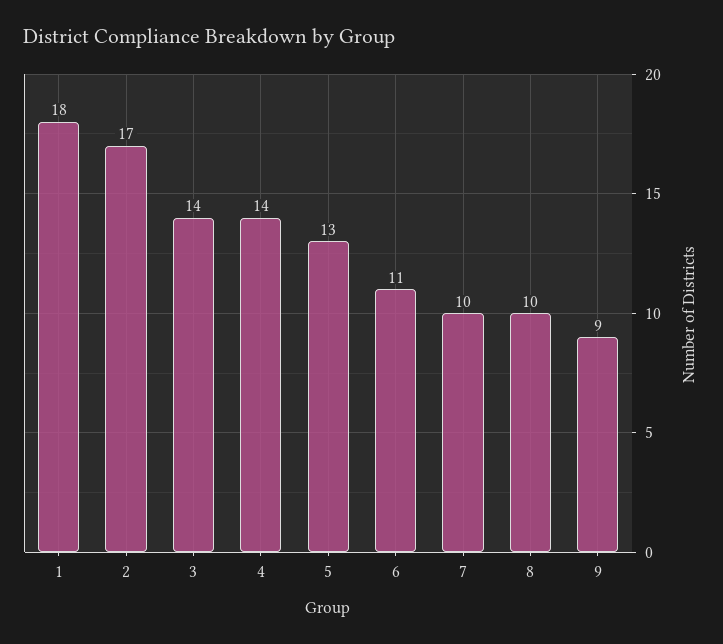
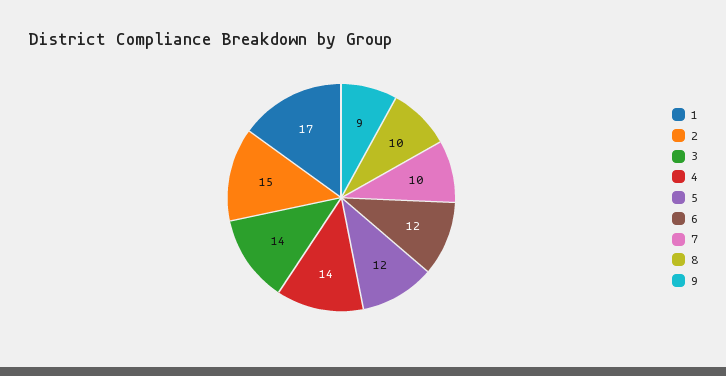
  {
-   "1": 18,
+   "1": 17,
-   "2": 17,
+   "2": 15,
    "3": 14,
    "4": 14,
-   "5": 13,
+   "5": 12,
-   "6": 11,
+   "6": 12,
    "7": 10,
    "8": 10,
    "9": 9
  }

